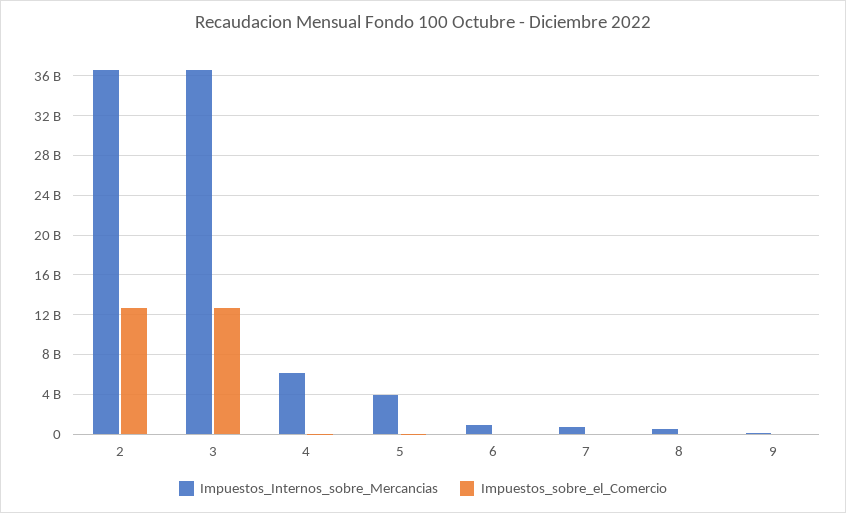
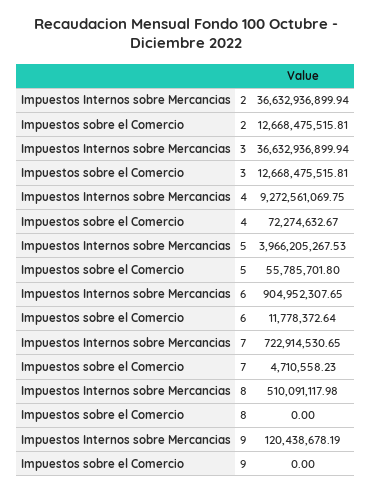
  {
    "Impuestos_Internos_sobre_Mercancias": {
      "2": 36632936899.94,
      "3": 36632936899.94,
-     "4": 6000000000,
+     "4": 9272561069.75,
      "5": 3966205267.53,
      "6": 904952307.65,
      "7": 722914530.65,
      "8": 510091117.98,
      "9": 120438678.19
    },
    "Impuestos_sobre_el_Comercio": {
      "2": 12668475515.81,
      "3": 12668475515.81,
      "4": 72274632.67,
      "5": 55785701.8,
      "6": 11778372.64,
      "7": 4710558.23,
      "8": 0,
      "9": 0
    }
  }

